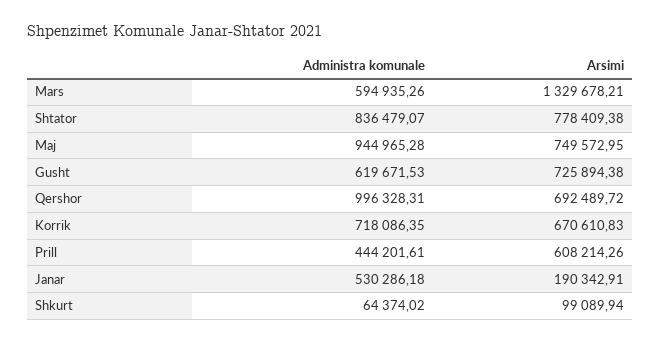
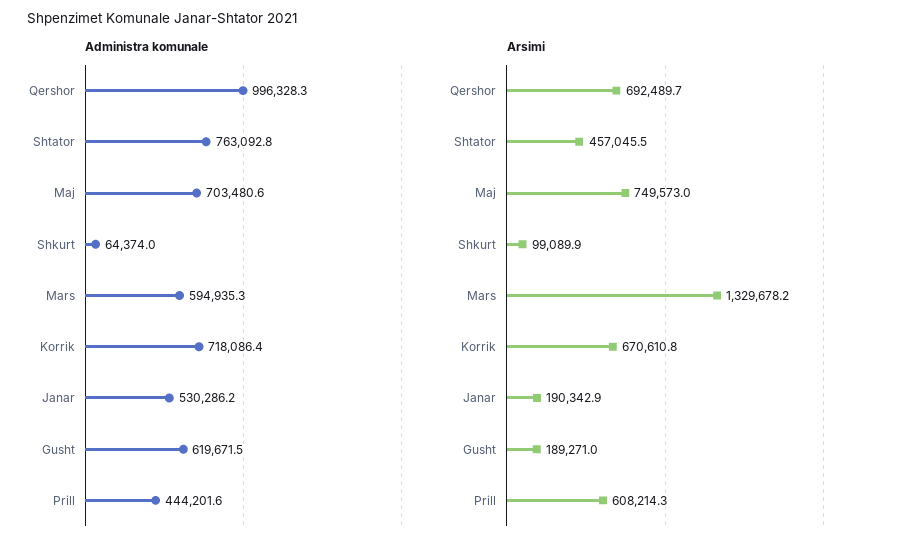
  {
    "Administra komunale": {
      "Mars": 594935.26,
-     "Shtator": 836479.07,
+     "Shtator": 763092.8,
-     "Maj": 944965.28,
+     "Maj": 703480.6,
      "Gusht": 619671.53,
      "Qershor": 996328.31,
      "Korrik": 718086.35,
      "Prill": 444201.61,
      "Janar": 530286.18,
      "Shkurt": 64374.02
    },
    "Arsimi": {
      "Mars": 1329678.21,
-     "Shtator": 778409.38,
+     "Shtator": 457045.5,
      "Maj": 749572.95,
-     "Gusht": 725894.38,
+     "Gusht": 189271,
      "Qershor": 692489.72,
      "Korrik": 670610.83,
      "Prill": 608214.26,
      "Janar": 190342.91,
      "Shkurt": 99089.94
    }
  }

